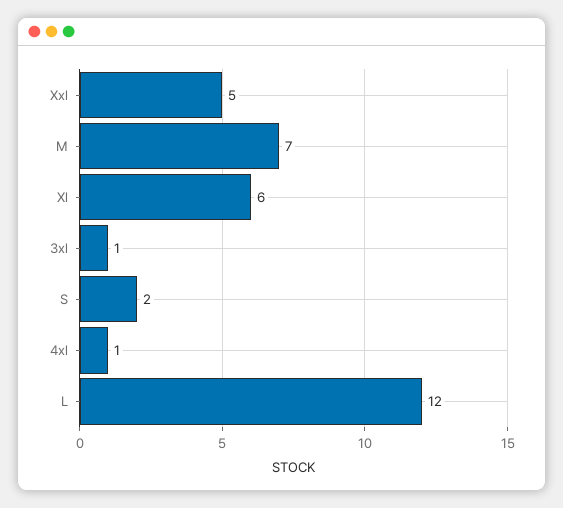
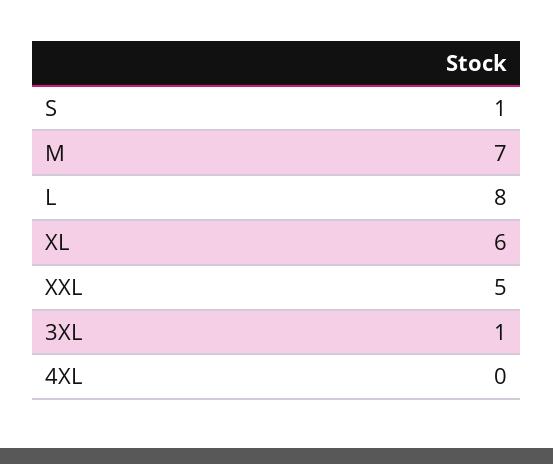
  {
    "Xxl": 5,
    "M": 7,
    "Xl": 6,
    "3xl": 1,
-   "S": 2,
+   "S": 1,
-   "4xl": 1,
+   "4xl": 0,
-   "L": 12
+   "L": 8
  }

